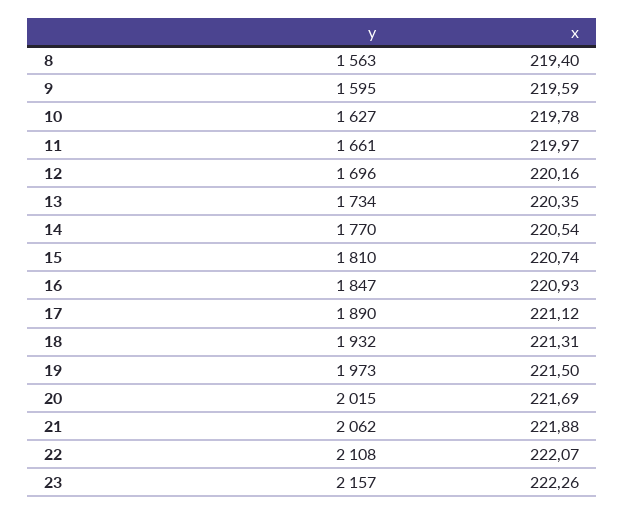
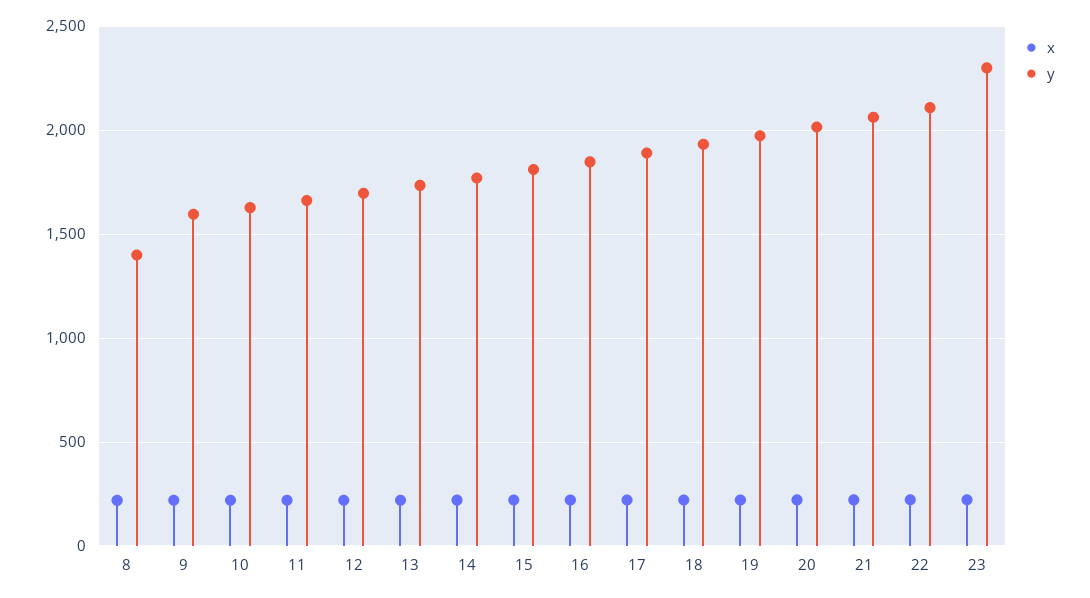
  {
    "y": {
-     "8": 1563,
+     "8": 1400,
      "9": 1595,
      "10": 1627,
      "11": 1661,
      "12": 1696,
      "13": 1734,
      "14": 1770,
      "15": 1810,
      "16": 1847,
      "17": 1890,
      "18": 1932,
      "19": 1973,
      "20": 2015,
      "21": 2062,
      "22": 2108,
-     "23": 2157
+     "23": 2300
    },
    "x": {
      "8": 219.4,
      "9": 219.59,
      "10": 219.78,
      "11": 219.97,
      "12": 220.16,
      "13": 220.35,
      "14": 220.54,
      "15": 220.74,
      "16": 220.93,
      "17": 221.12,
      "18": 221.31,
      "19": 221.5,
      "20": 221.69,
      "21": 221.88,
      "22": 222.07,
      "23": 222.26
    }
  }

